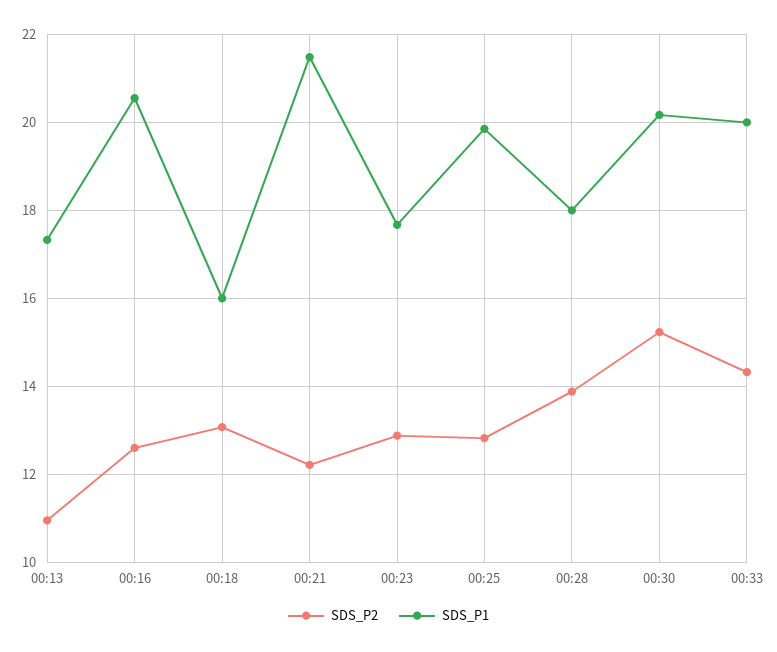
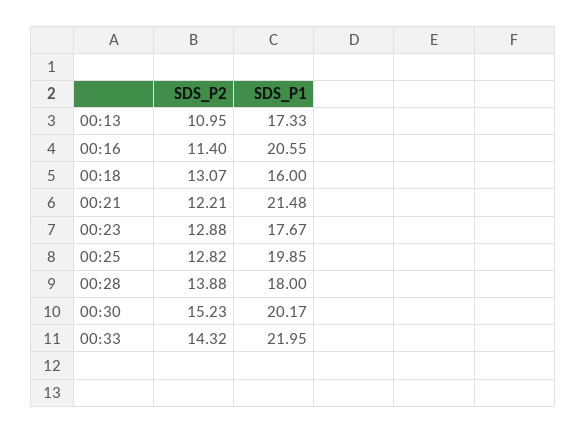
  {
    "SDS_P2": {
      "00:13": 10.95,
-     "00:16": 12.6,
+     "00:16": 11.4,
      "00:18": 13.07,
      "00:21": 12.21,
      "00:23": 12.88,
      "00:25": 12.82,
      "00:28": 13.88,
      "00:30": 15.23,
      "00:33": 14.32
    },
    "SDS_P1": {
      "00:13": 17.33,
      "00:16": 20.55,
      "00:18": 16,
      "00:21": 21.48,
      "00:23": 17.67,
      "00:25": 19.85,
      "00:28": 18,
      "00:30": 20.17,
-     "00:33": 20
+     "00:33": 21.95
    }
  }

